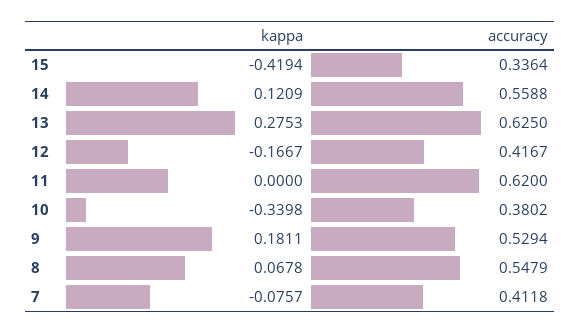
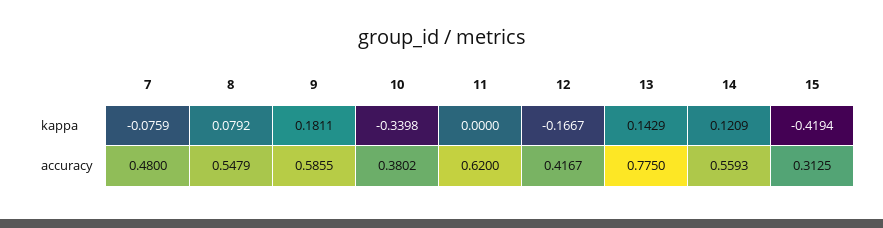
  {
    "kappa": {
      "15": -0.4194,
      "14": 0.1209,
-     "13": 0.2753,
+     "13": 0.1429,
      "12": -0.1667,
      "11": 0,
      "10": -0.3398,
      "9": 0.1811,
-     "8": 0.0678,
+     "8": 0.0792,
-     "7": -0.0757
+     "7": -0.0759
    },
    "accuracy": {
-     "15": 0.3364,
+     "15": 0.3125,
-     "14": 0.5588,
+     "14": 0.5593,
-     "13": 0.625,
+     "13": 0.775,
      "12": 0.4167,
      "11": 0.62,
      "10": 0.3802,
-     "9": 0.5294,
+     "9": 0.5855,
      "8": 0.5479,
-     "7": 0.4118
+     "7": 0.48
    }
  }

